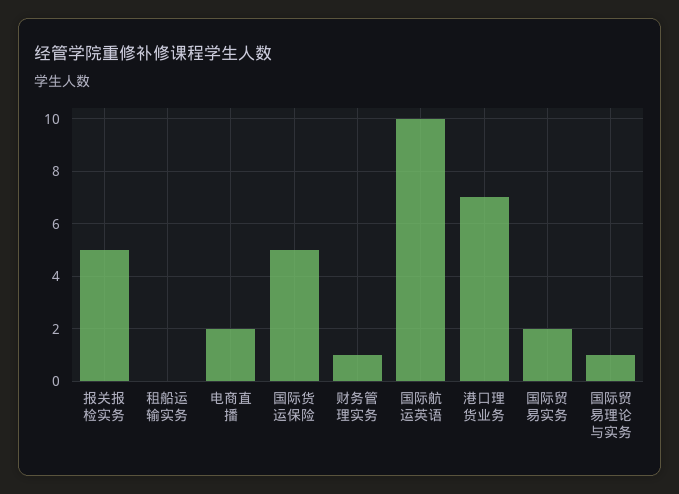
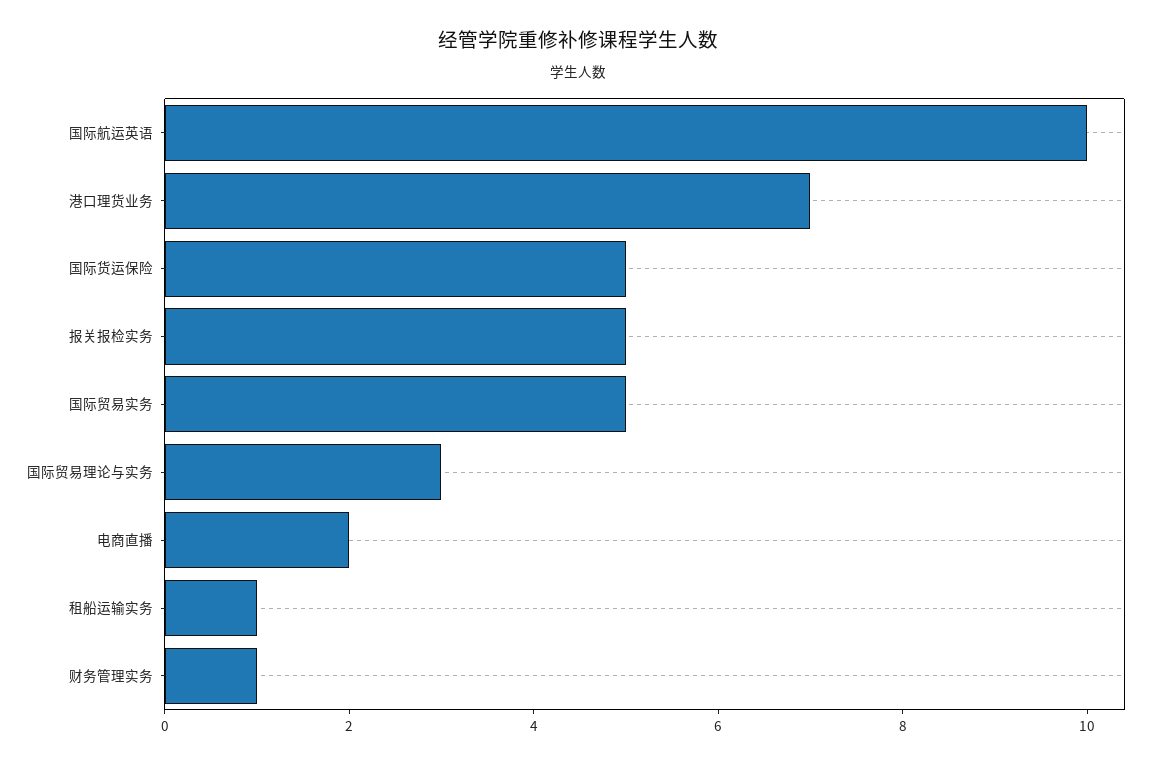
  {
    "报关报检实务": 5,
-   "租船运输实务": 0,
+   "租船运输实务": 1,
    "电商直播": 2,
    "国际货运保险": 5,
    "财务管理实务": 1,
    "国际航运英语": 10,
    "港口理货业务": 7,
-   "国际贸易实务": 2,
+   "国际贸易实务": 5,
-   "国际贸易理论与实务": 1
+   "国际贸易理论与实务": 3
  }

